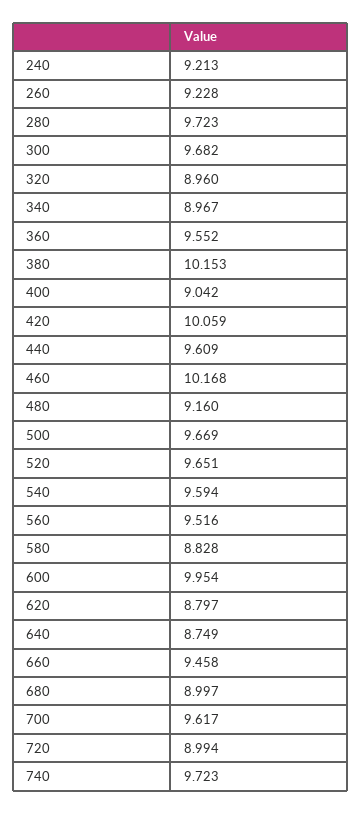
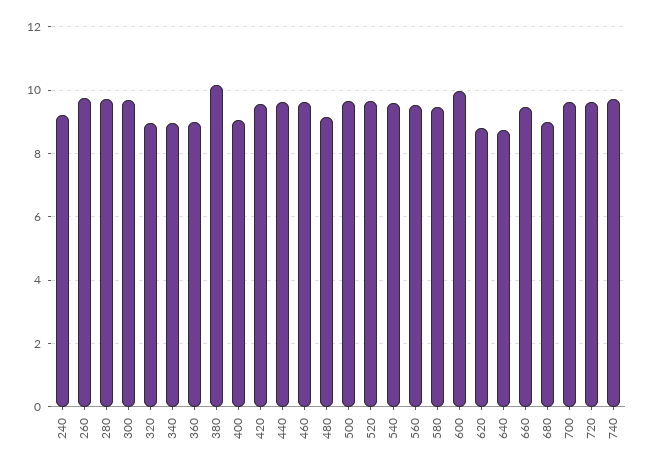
  {
    "240": 9.213,
-   "260": 9.228,
+   "260": 9.8,
    "280": 9.723,
    "300": 9.682,
    "320": 8.96,
    "340": 8.967,
-   "360": 9.552,
+   "360": 9,
    "380": 10.153,
    "400": 9.042,
-   "420": 10.059,
+   "420": 9.6,
    "440": 9.609,
-   "460": 10.168,
+   "460": 9.6,
    "480": 9.16,
    "500": 9.669,
    "520": 9.651,
    "540": 9.594,
    "560": 9.516,
-   "580": 8.828,
+   "580": 9.4,
    "600": 9.954,
    "620": 8.797,
    "640": 8.749,
    "660": 9.458,
    "680": 8.997,
    "700": 9.617,
-   "720": 8.994,
+   "720": 9.6,
    "740": 9.723
  }

